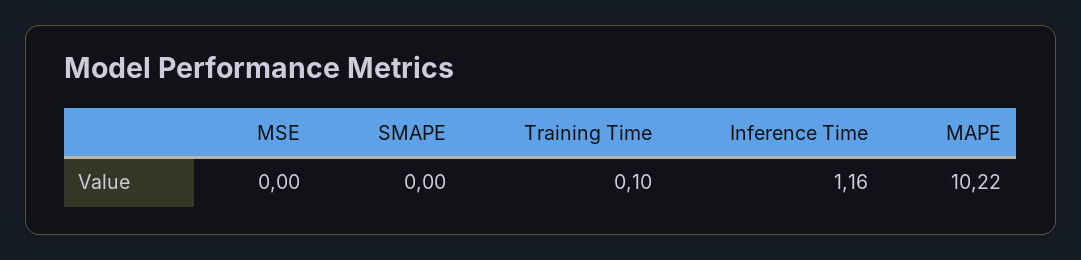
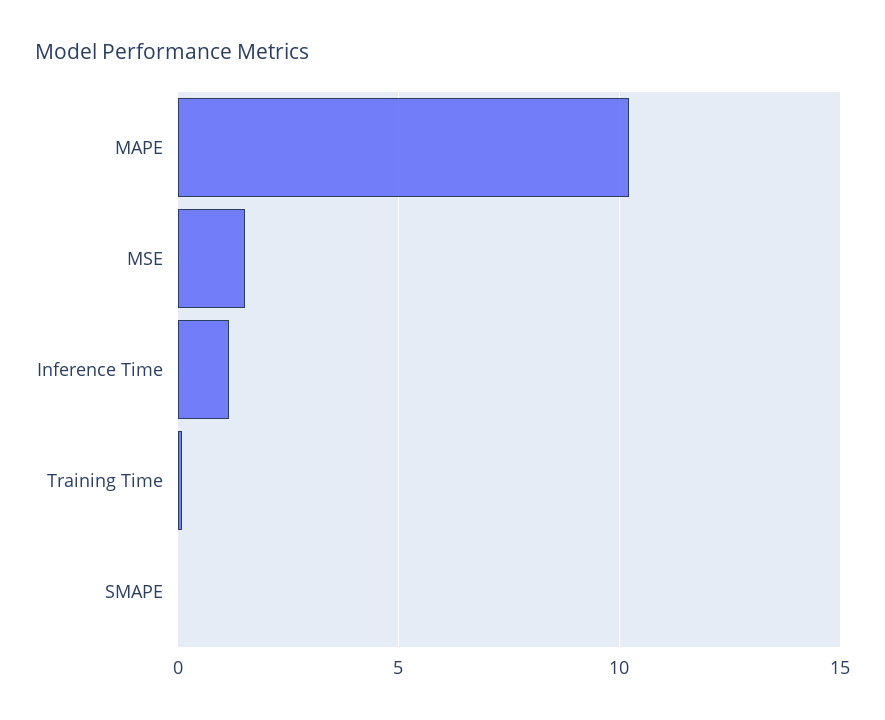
  {
-   "MSE": 0,
+   "MSE": 1.5,
    "SMAPE": 0,
    "Training Time": 0.1,
    "Inference Time": 1.16,
    "MAPE": 10.22
  }

